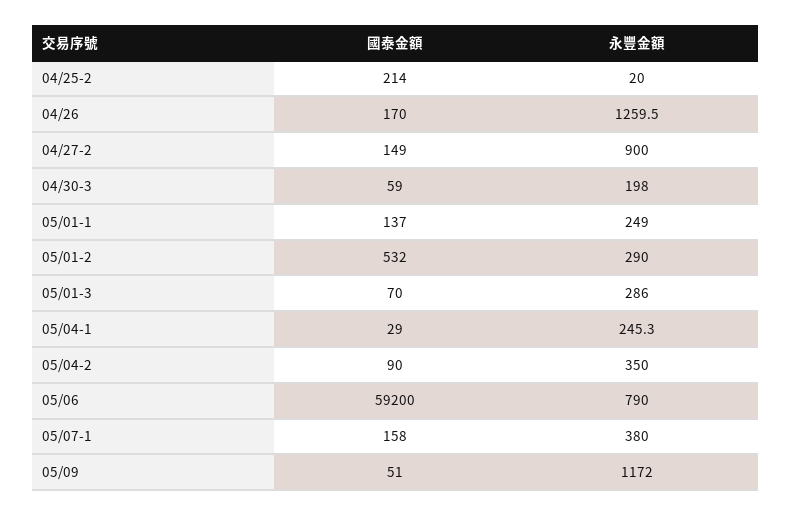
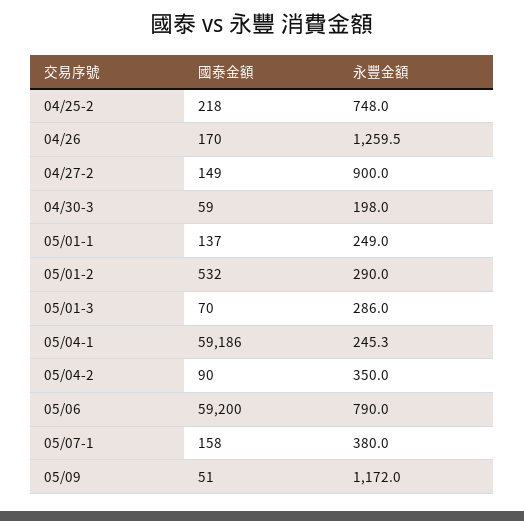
  {
    "國泰金額": {
-     "04/25-2": 214,
+     "04/25-2": 218,
      "04/26": 170,
      "04/27-2": 149,
      "04/30-3": 59,
      "05/01-1": 137,
      "05/01-2": 532,
      "05/01-3": 70,
-     "05/04-1": 29,
+     "05/04-1": 59186,
      "05/04-2": 90,
      "05/06": 59200,
      "05/07-1": 158,
      "05/09": 51
    },
    "永豐金額": {
-     "04/25-2": 20,
+     "04/25-2": 748,
      "04/26": 1259.5,
      "04/27-2": 900,
      "04/30-3": 198,
      "05/01-1": 249,
      "05/01-2": 290,
      "05/01-3": 286,
      "05/04-1": 245.3,
      "05/04-2": 350,
      "05/06": 790,
      "05/07-1": 380,
      "05/09": 1172
    }
  }

